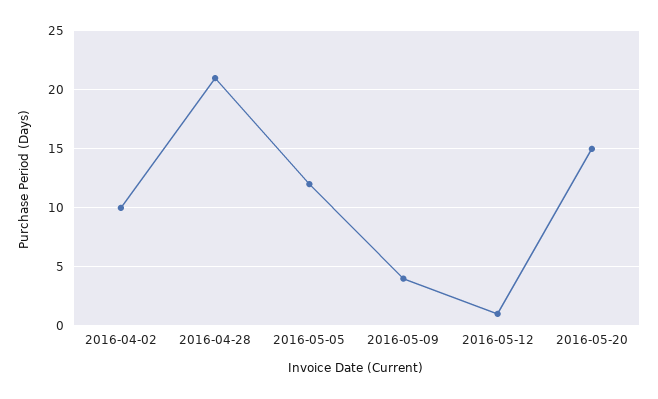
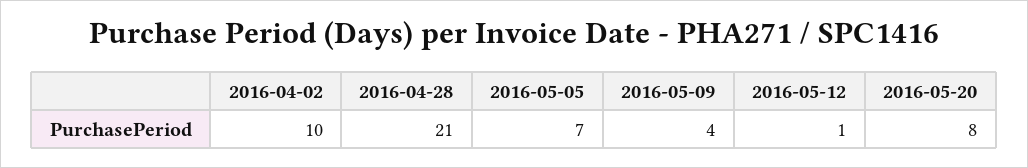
  {
    "2016-04-02": 10,
    "2016-04-28": 21,
-   "2016-05-05": 12,
+   "2016-05-05": 7,
    "2016-05-09": 4,
    "2016-05-12": 1,
-   "2016-05-20": 15
+   "2016-05-20": 8
  }

